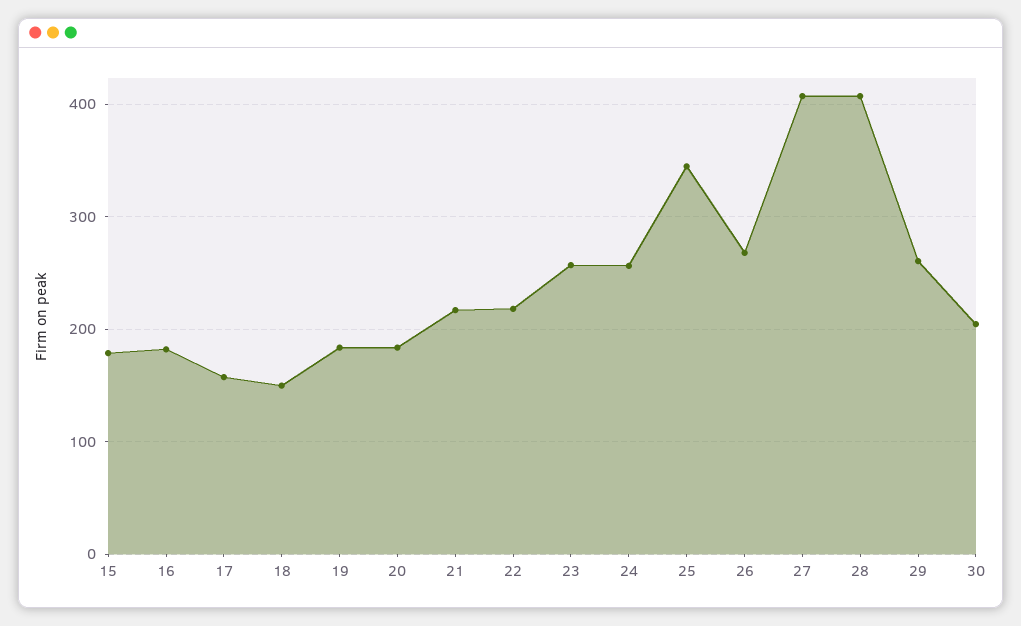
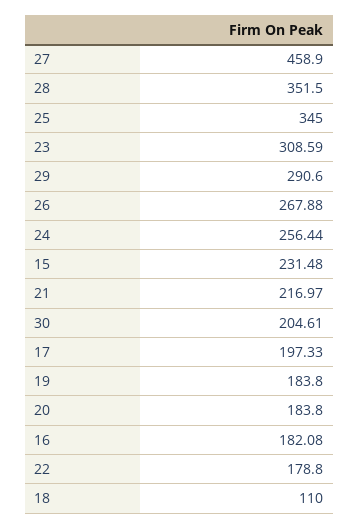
  {
-   "15": 180,
+   "15": 231.48,
    "16": 182.08,
-   "17": 160,
+   "17": 197.33,
-   "18": 150,
+   "18": 110,
    "19": 183.8,
    "20": 183.8,
    "21": 216.97,
-   "22": 220,
+   "22": 178.8,
-   "23": 260,
+   "23": 308.59,
    "24": 256.44,
    "25": 345,
    "26": 267.88,
-   "27": 410,
+   "27": 458.9,
-   "28": 410,
+   "28": 351.5,
-   "29": 260,
+   "29": 290.6,
    "30": 204.61
  }

